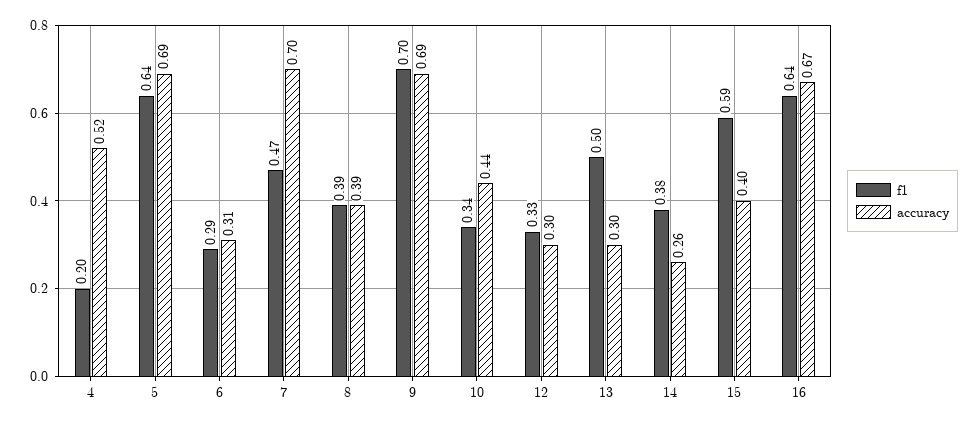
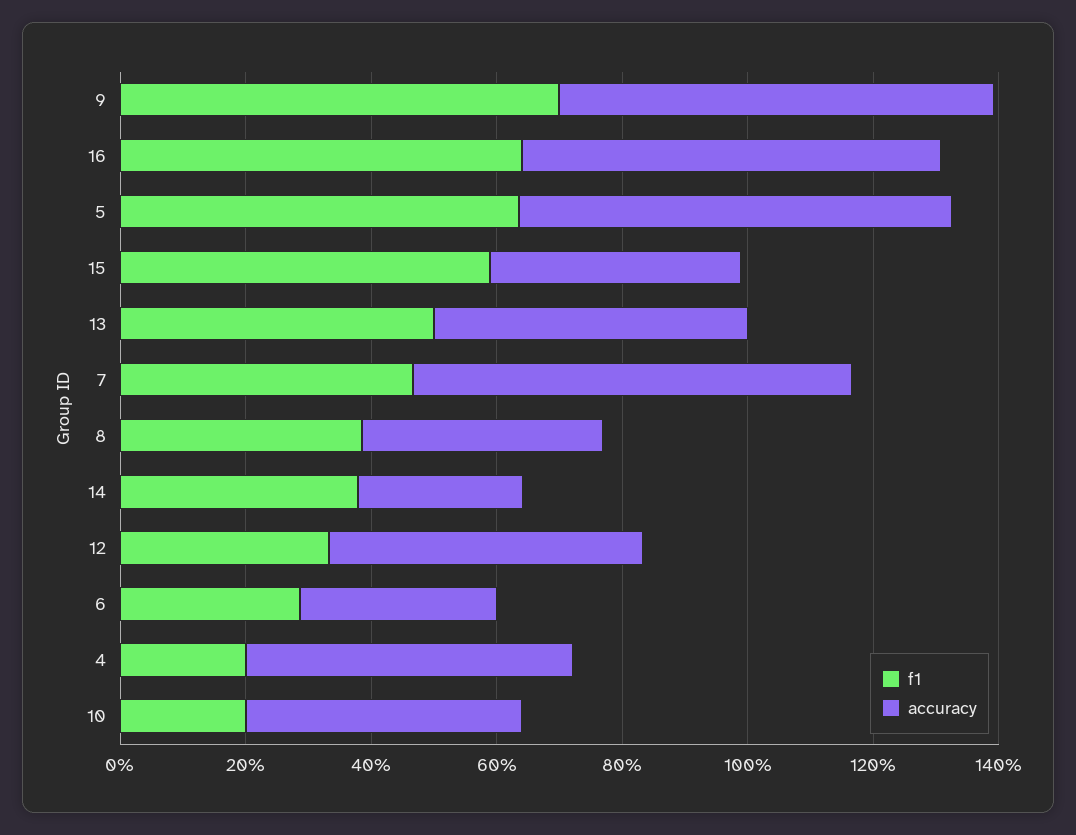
  {
    "f1": {
      "4": 0.2,
      "5": 0.64,
      "6": 0.29,
      "7": 0.47,
      "8": 0.39,
      "9": 0.7,
-     "10": 0.34,
+     "10": 0.2,
      "12": 0.33,
      "13": 0.5,
      "14": 0.38,
      "15": 0.59,
      "16": 0.64
    },
    "accuracy": {
      "4": 0.52,
      "5": 0.69,
      "6": 0.31,
      "7": 0.7,
      "8": 0.39,
      "9": 0.69,
      "10": 0.44,
-     "12": 0.3,
+     "12": 0.5,
-     "13": 0.3,
+     "13": 0.5,
      "14": 0.26,
      "15": 0.4,
      "16": 0.67
    }
  }

